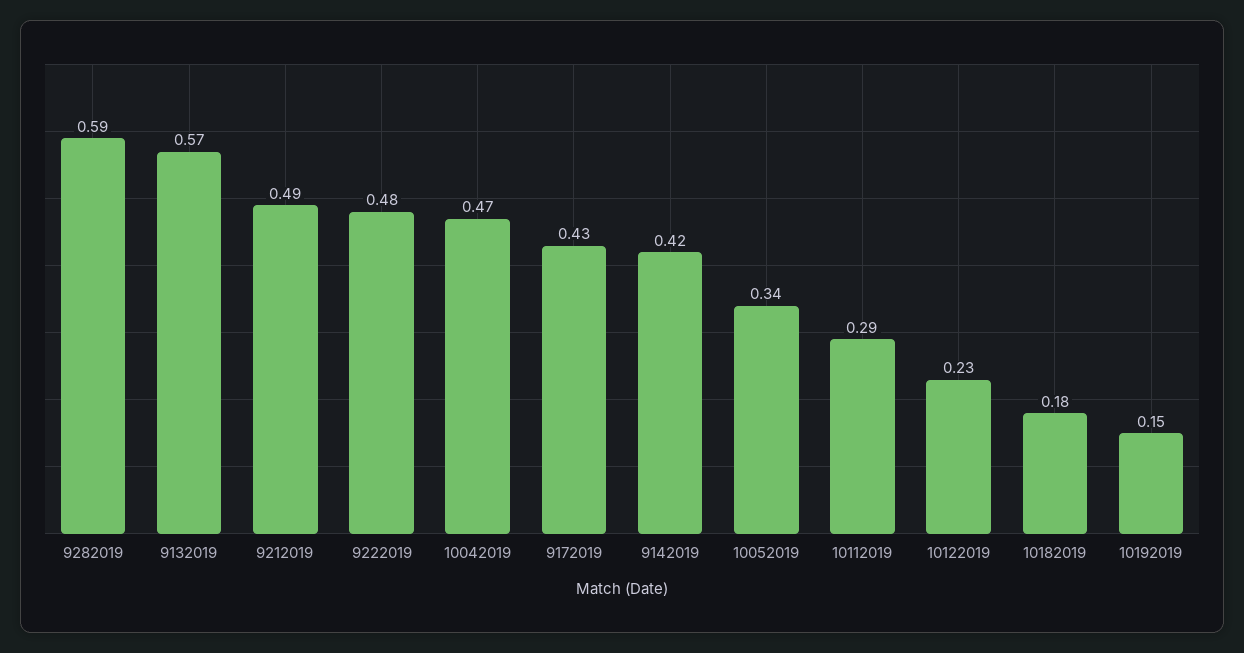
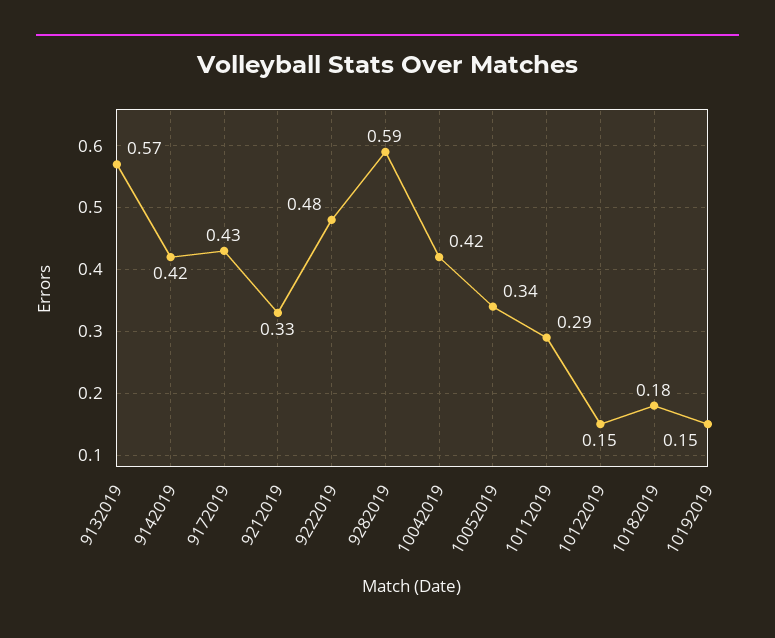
  {
    "9282019": 0.59,
    "9132019": 0.57,
-   "9212019": 0.49,
+   "9212019": 0.33,
    "9222019": 0.48,
-   "10042019": 0.47,
+   "10042019": 0.42,
    "9172019": 0.43,
    "9142019": 0.42,
    "10052019": 0.34,
    "10112019": 0.29,
-   "10122019": 0.23,
+   "10122019": 0.15,
    "10182019": 0.18,
    "10192019": 0.15
  }

